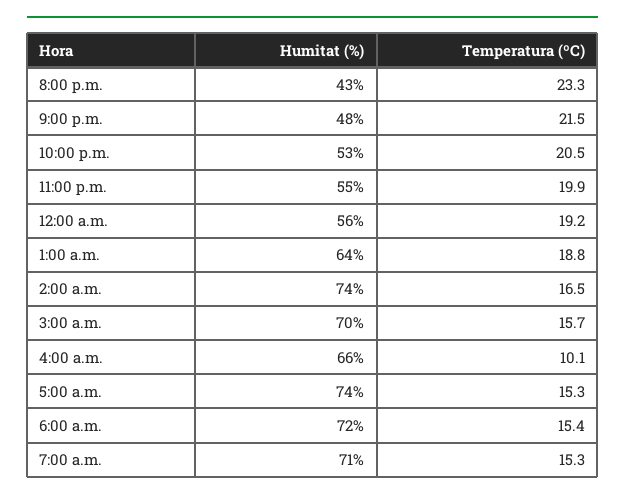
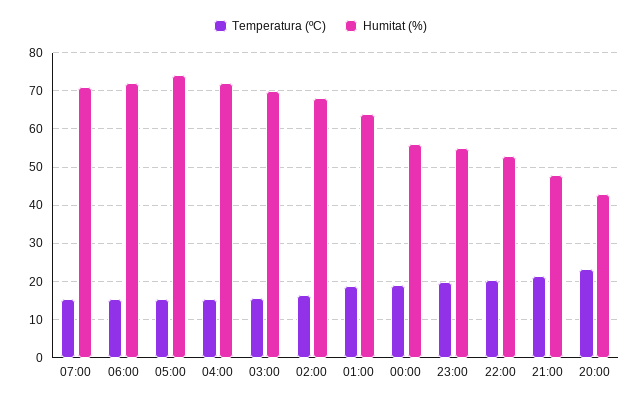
  {
    "Humitat (%)": {
      "8:00 p.m.": 43,
      "9:00 p.m.": 48,
      "10:00 p.m.": 53,
      "11:00 p.m.": 55,
      "12:00 a.m.": 56,
      "1:00 a.m.": 64,
-     "2:00 a.m.": 74,
+     "2:00 a.m.": 68,
      "3:00 a.m.": 70,
-     "4:00 a.m.": 66,
+     "4:00 a.m.": 72,
      "5:00 a.m.": 74,
      "6:00 a.m.": 72,
      "7:00 a.m.": 71
    },
    "Temperatura (ºC)": {
      "8:00 p.m.": 23.3,
      "9:00 p.m.": 21.5,
      "10:00 p.m.": 20.5,
      "11:00 p.m.": 19.9,
      "12:00 a.m.": 19.2,
      "1:00 a.m.": 18.8,
      "2:00 a.m.": 16.5,
      "3:00 a.m.": 15.7,
-     "4:00 a.m.": 10.1,
+     "4:00 a.m.": 16,
      "5:00 a.m.": 15.3,
      "6:00 a.m.": 15.4,
      "7:00 a.m.": 15.3
    }
  }

